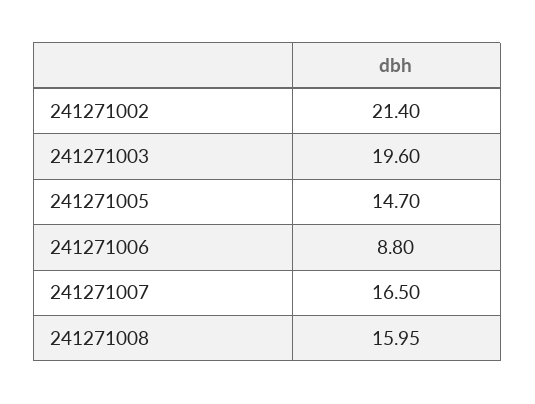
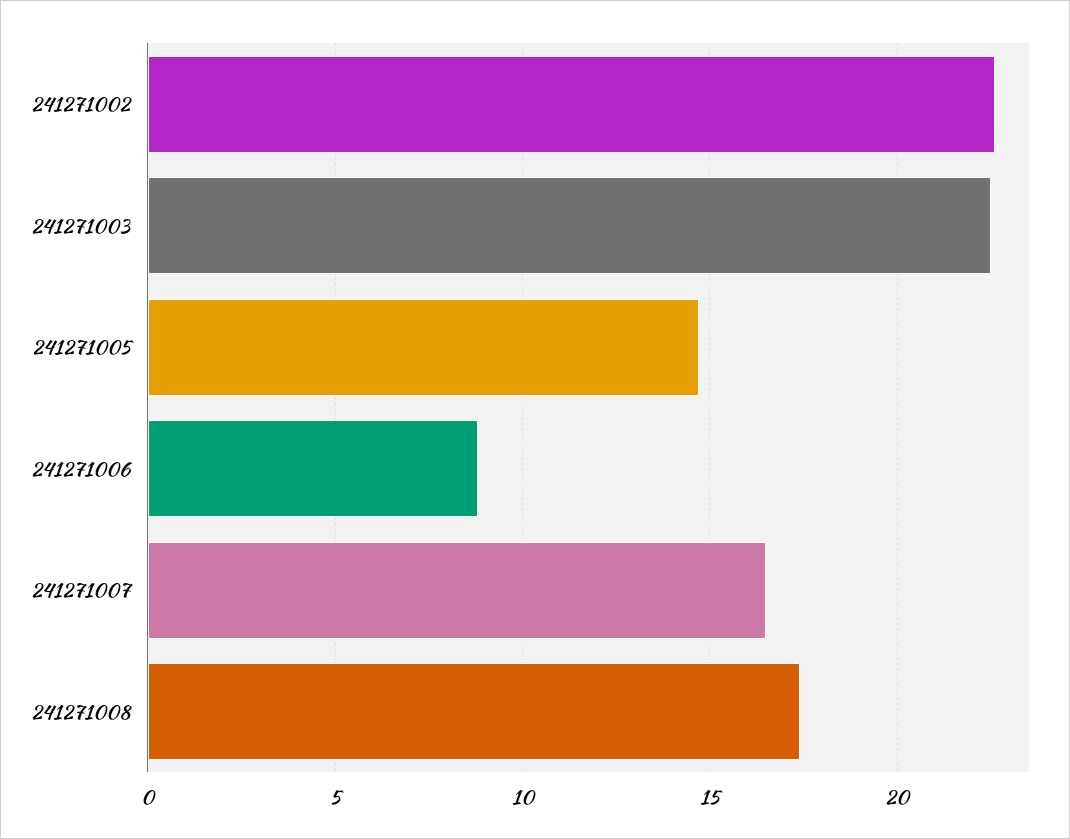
  {
-   "241271002": 21.4,
+   "241271002": 22.5,
-   "241271003": 19.6,
+   "241271003": 22.5,
    "241271005": 14.7,
    "241271006": 8.8,
    "241271007": 16.5,
-   "241271008": 15.95
+   "241271008": 17.5
  }

